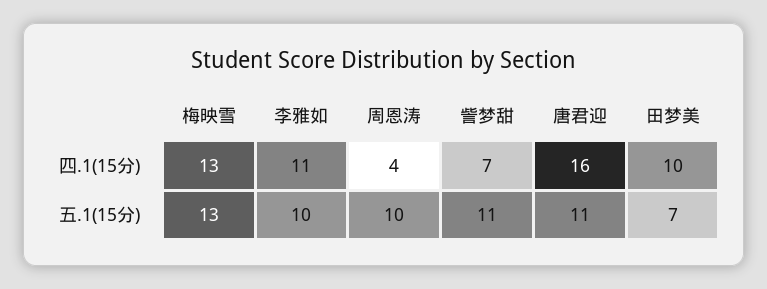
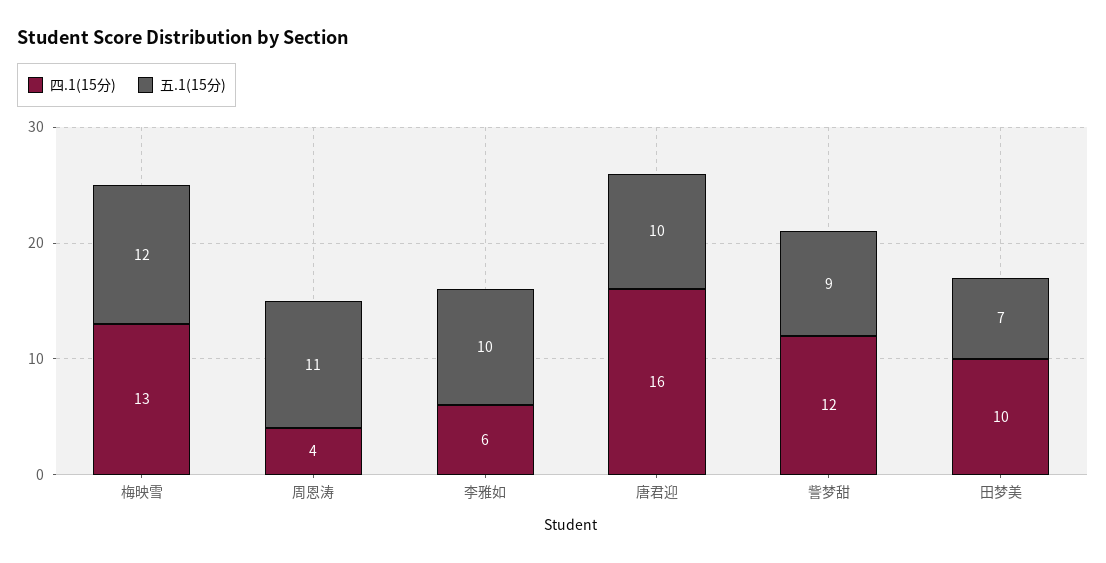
  {
    "四.1(15分)": {
      "梅映雪": 13,
-     "李雅如": 11,
+     "李雅如": 6,
      "周恩涛": 4,
-     "訾梦甜": 7,
+     "訾梦甜": 12,
      "唐君迎": 16,
      "田梦美": 10
    },
    "五.1(15分)": {
-     "梅映雪": 13,
+     "梅映雪": 12,
      "李雅如": 10,
-     "周恩涛": 10,
+     "周恩涛": 11,
-     "訾梦甜": 11,
+     "訾梦甜": 9,
-     "唐君迎": 11,
+     "唐君迎": 10,
      "田梦美": 7
    }
  }

